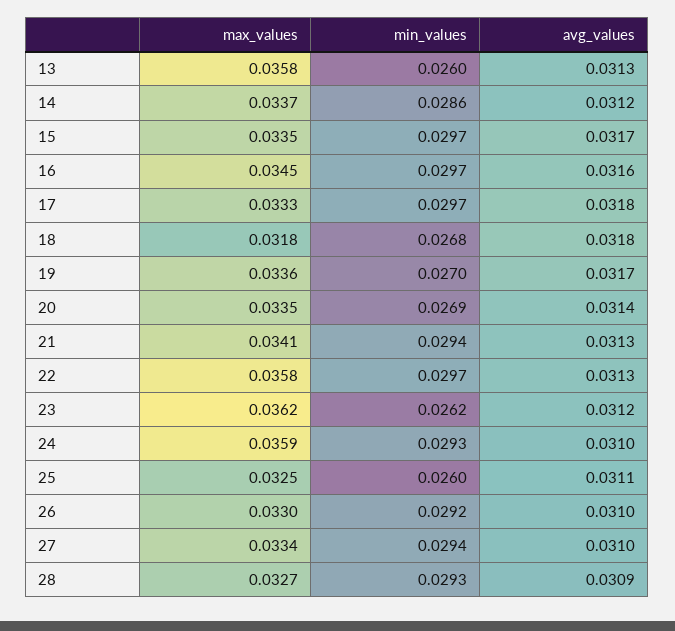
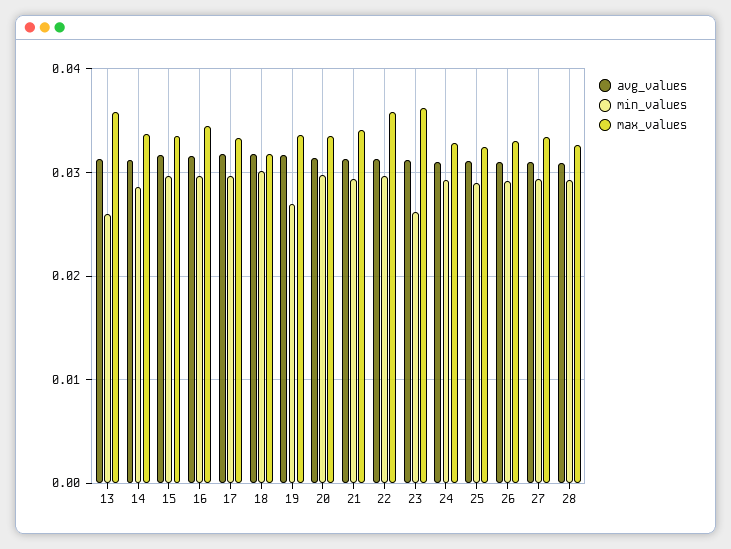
  {
    "max_values": {
      "13": 0.0358,
      "14": 0.0337,
      "15": 0.0335,
      "16": 0.0345,
      "17": 0.0333,
      "18": 0.0318,
      "19": 0.0336,
      "20": 0.0335,
      "21": 0.0341,
      "22": 0.0358,
      "23": 0.0362,
-     "24": 0.0359,
+     "24": 0.033,
      "25": 0.0325,
      "26": 0.033,
      "27": 0.0334,
      "28": 0.0327
    },
    "min_values": {
      "13": 0.026,
      "14": 0.0286,
      "15": 0.0297,
      "16": 0.0297,
      "17": 0.0297,
-     "18": 0.0268,
+     "18": 0.03,
      "19": 0.027,
-     "20": 0.0269,
+     "20": 0.03,
      "21": 0.0294,
      "22": 0.0297,
      "23": 0.0262,
      "24": 0.0293,
-     "25": 0.026,
+     "25": 0.029,
      "26": 0.0292,
      "27": 0.0294,
      "28": 0.0293
    },
    "avg_values": {
      "13": 0.0313,
      "14": 0.0312,
      "15": 0.0317,
      "16": 0.0316,
      "17": 0.0318,
      "18": 0.0318,
      "19": 0.0317,
      "20": 0.0314,
      "21": 0.0313,
      "22": 0.0313,
      "23": 0.0312,
      "24": 0.031,
      "25": 0.0311,
      "26": 0.031,
      "27": 0.031,
      "28": 0.0309
    }
  }

